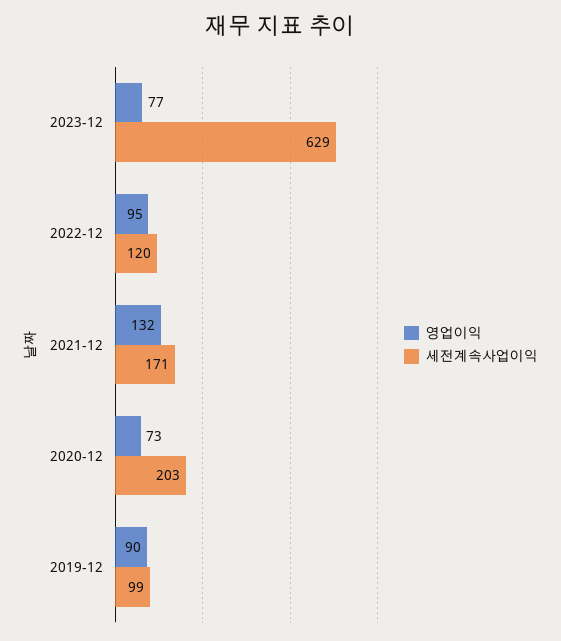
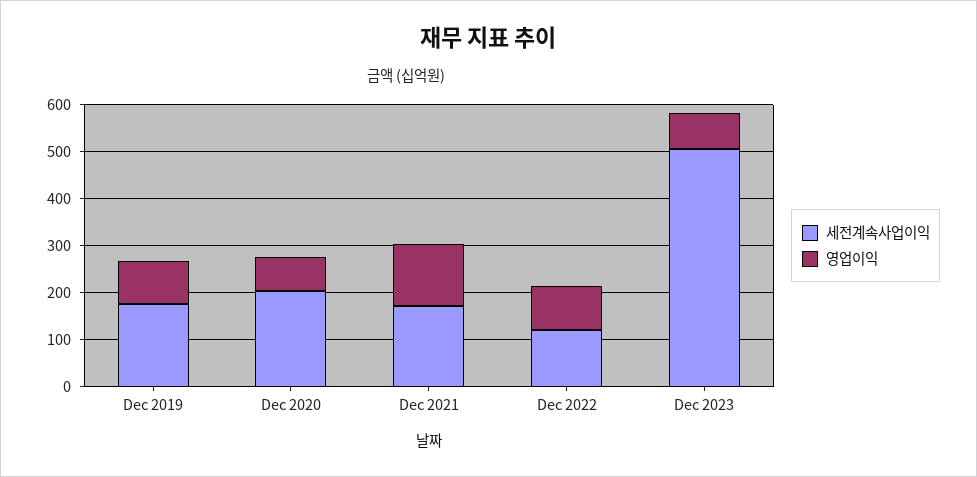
  {
    "영업이익": {
      "2023-12": 77,
      "2022-12": 95,
      "2021-12": 132,
      "2020-12": 73,
      "2019-12": 90
    },
    "세전계속사업이익": {
-     "2023-12": 629,
+     "2023-12": 500,
      "2022-12": 120,
      "2021-12": 171,
      "2020-12": 203,
-     "2019-12": 99
+     "2019-12": 180
    }
  }

